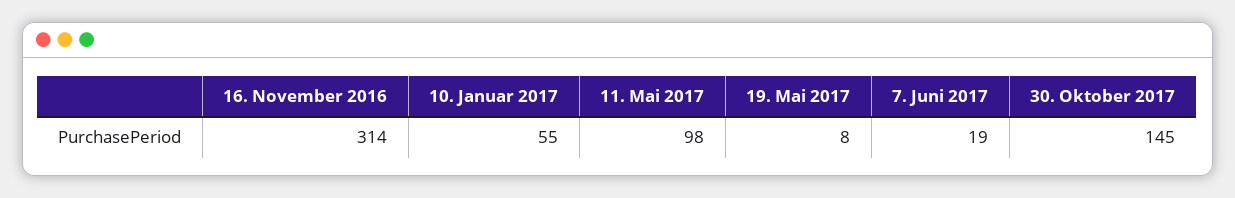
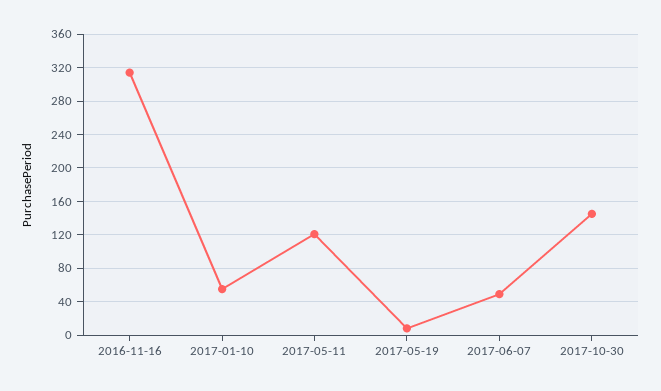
  {
    "16. November 2016": 314,
    "10. Januar 2017": 55,
-   "11. Mai 2017": 98,
+   "11. Mai 2017": 120,
    "19. Mai 2017": 8,
-   "7. Juni 2017": 19,
+   "7. Juni 2017": 50,
    "30. Oktober 2017": 145
  }

